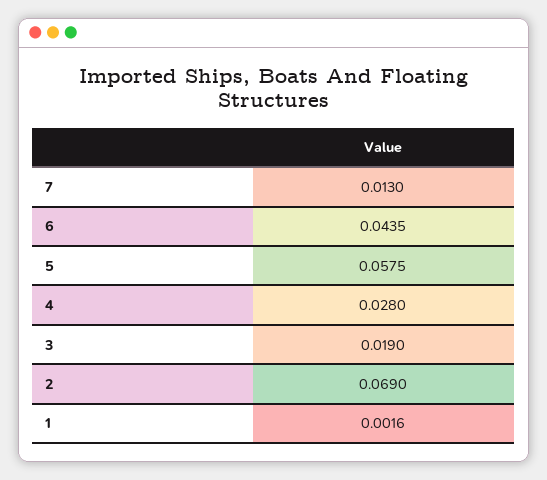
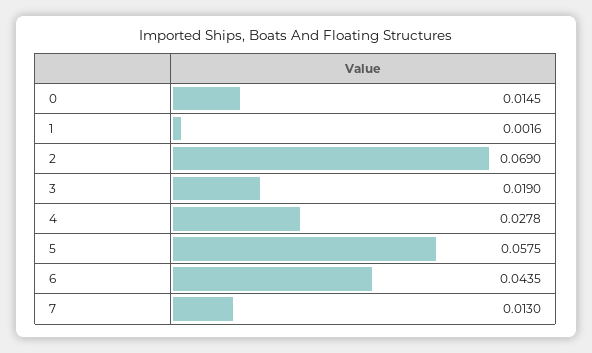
  {
    "7": 0.013,
    "6": 0.0435,
    "5": 0.0575,
-   "4": 0.028,
+   "4": 0.0278,
    "3": 0.019,
    "2": 0.069,
-   "1": 0.0016
+   "1": 0.0016,
+   "0": 0.0145
  }

